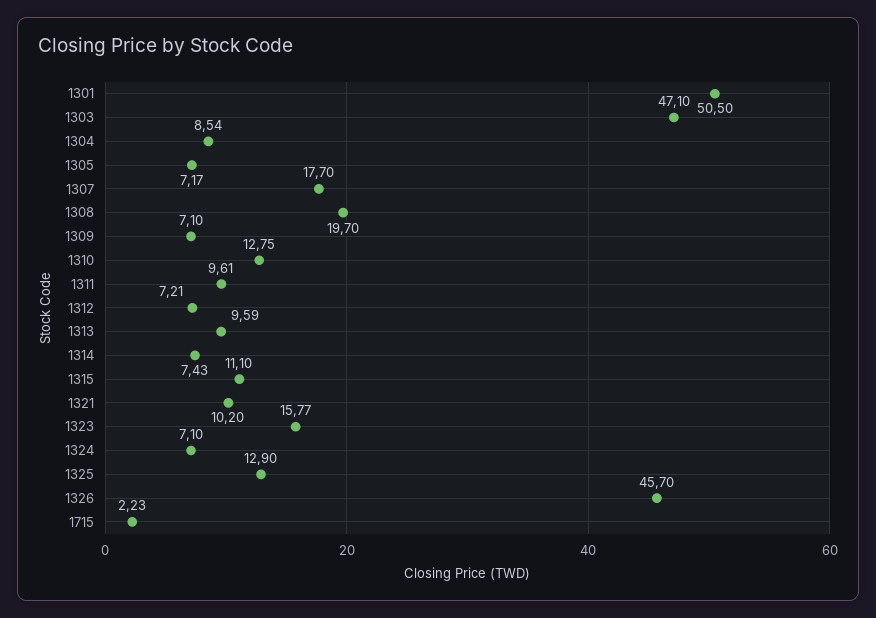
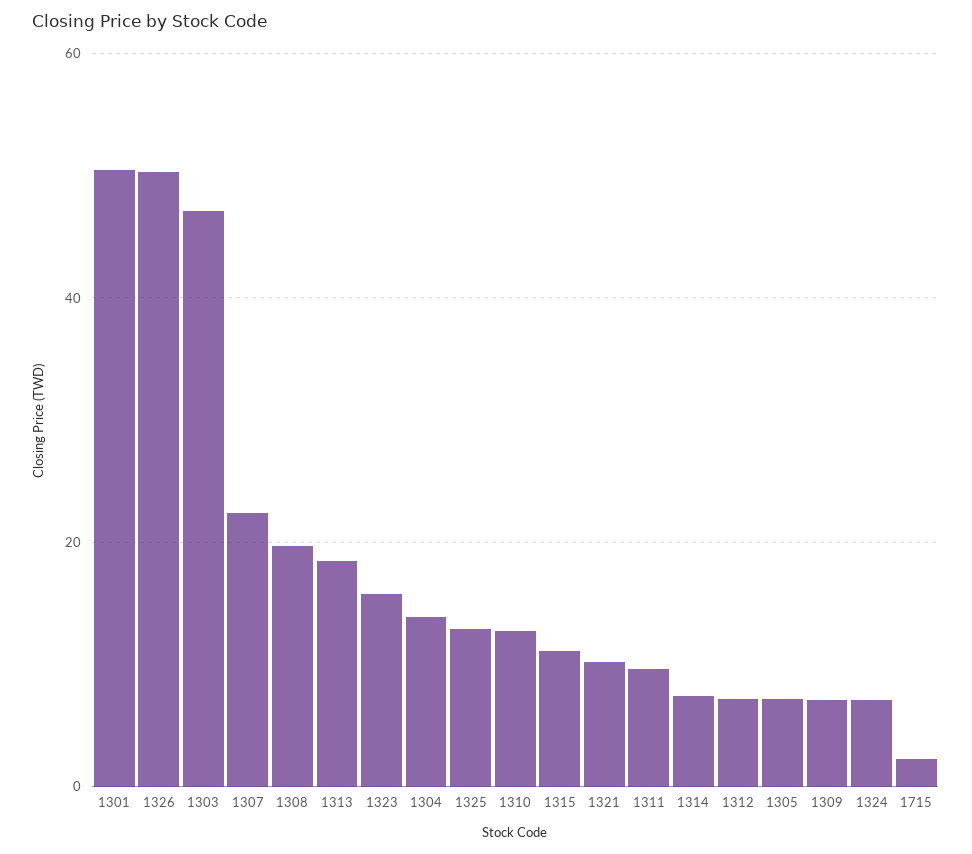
  {
    "1301": 50.5,
    "1303": 47.1,
-   "1304": 8.54,
+   "1304": 14,
    "1305": 7.17,
-   "1307": 17.7,
+   "1307": 22,
    "1308": 19.7,
    "1309": 7.1,
    "1310": 12.75,
    "1311": 9.61,
    "1312": 7.21,
-   "1313": 9.59,
+   "1313": 18,
    "1314": 7.43,
    "1315": 11.1,
    "1321": 10.2,
    "1323": 15.77,
    "1324": 7.1,
    "1325": 12.9,
-   "1326": 45.7,
+   "1326": 50,
    "1715": 2.23
  }

